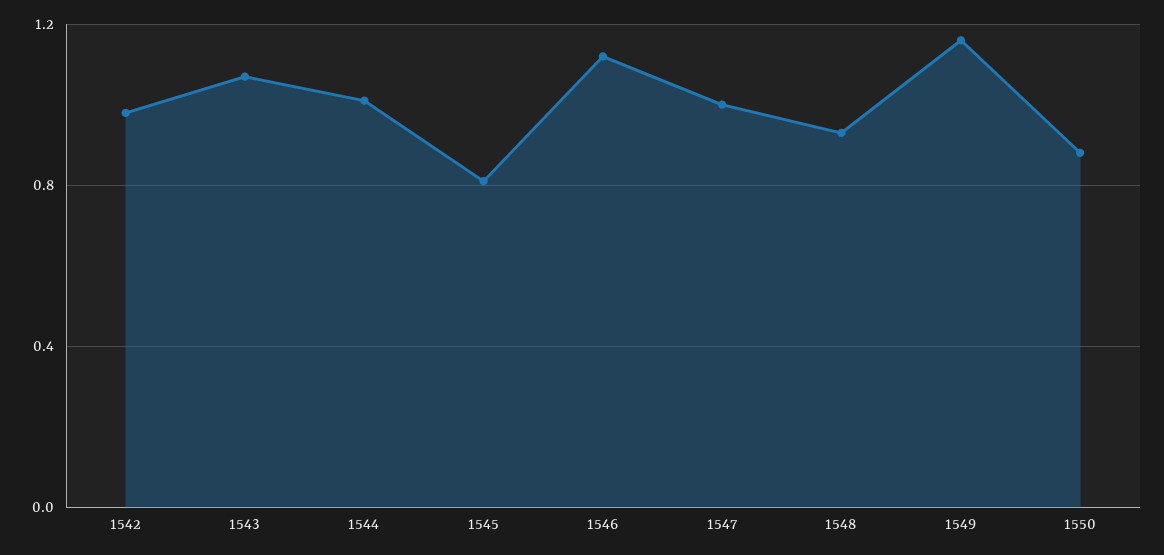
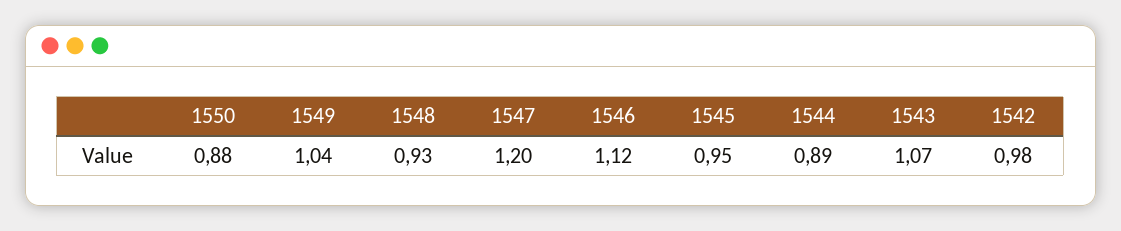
  {
    "1542": 0.98,
    "1543": 1.07,
-   "1544": 1,
+   "1544": 0.89,
-   "1545": 0.8,
+   "1545": 0.95,
    "1546": 1.12,
-   "1547": 1,
+   "1547": 1.2,
    "1548": 0.93,
-   "1549": 1.15,
+   "1549": 1.04,
    "1550": 0.88
  }

